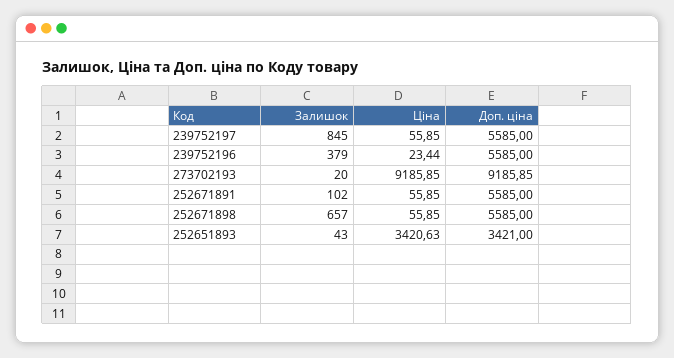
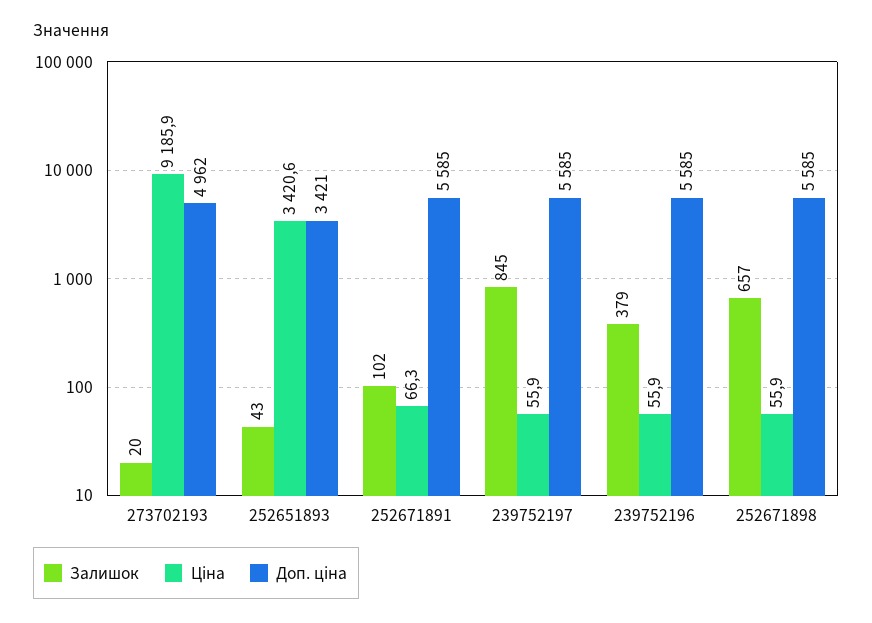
  {
    "Залишок": {
      "239752197": 845,
      "239752196": 379,
      "273702193": 20,
      "252671891": 102,
      "252671898": 657,
      "252651893": 43
    },
    "Ціна": {
      "239752197": 55.85,
-     "239752196": 23.44,
+     "239752196": 55.9,
      "273702193": 9185.85,
-     "252671891": 55.85,
+     "252671891": 66.3,
      "252671898": 55.85,
      "252651893": 3420.63
    },
    "Доп. ціна": {
      "239752197": 5585,
      "239752196": 5585,
-     "273702193": 9185.85,
+     "273702193": 4962,
      "252671891": 5585,
      "252671898": 5585,
      "252651893": 3421
    }
  }

